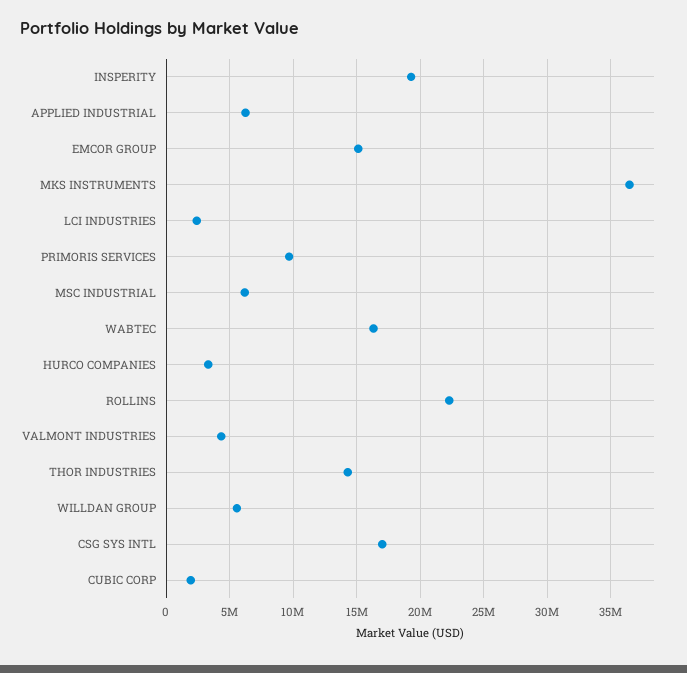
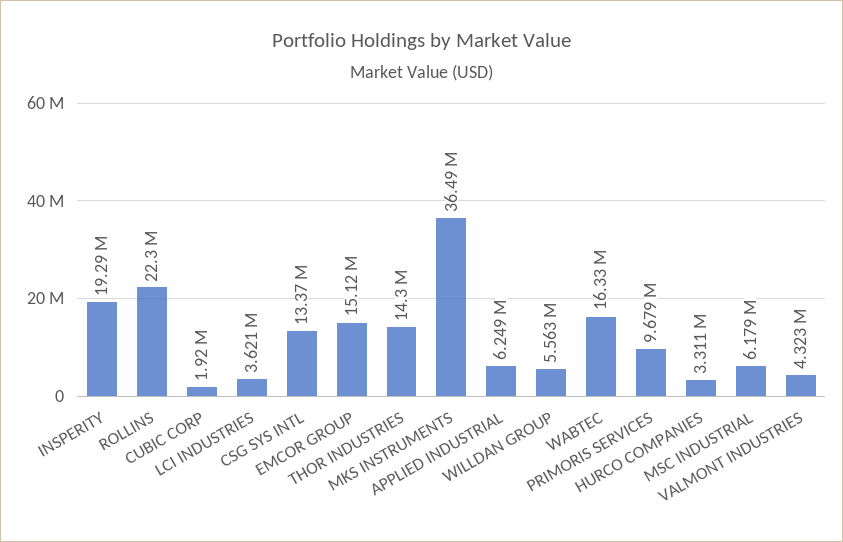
  {
    "INSPERITY": 19290000,
    "APPLIED INDUSTRIAL": 6249000,
    "EMCOR GROUP": 15120000,
    "MKS INSTRUMENTS": 36490000,
-   "LCI INDUSTRIES": 2500000,
+   "LCI INDUSTRIES": 3621000,
    "PRIMORIS SERVICES": 9679000,
    "MSC INDUSTRIAL": 6179000,
    "WABTEC": 16330000,
    "HURCO COMPANIES": 3311000,
    "ROLLINS": 22300000,
    "VALMONT INDUSTRIES": 4323000,
    "THOR INDUSTRIES": 14300000,
    "WILLDAN GROUP": 5563000,
-   "CSG SYS INTL": 17000000,
+   "CSG SYS INTL": 13370000,
    "CUBIC CORP": 1920000
  }

